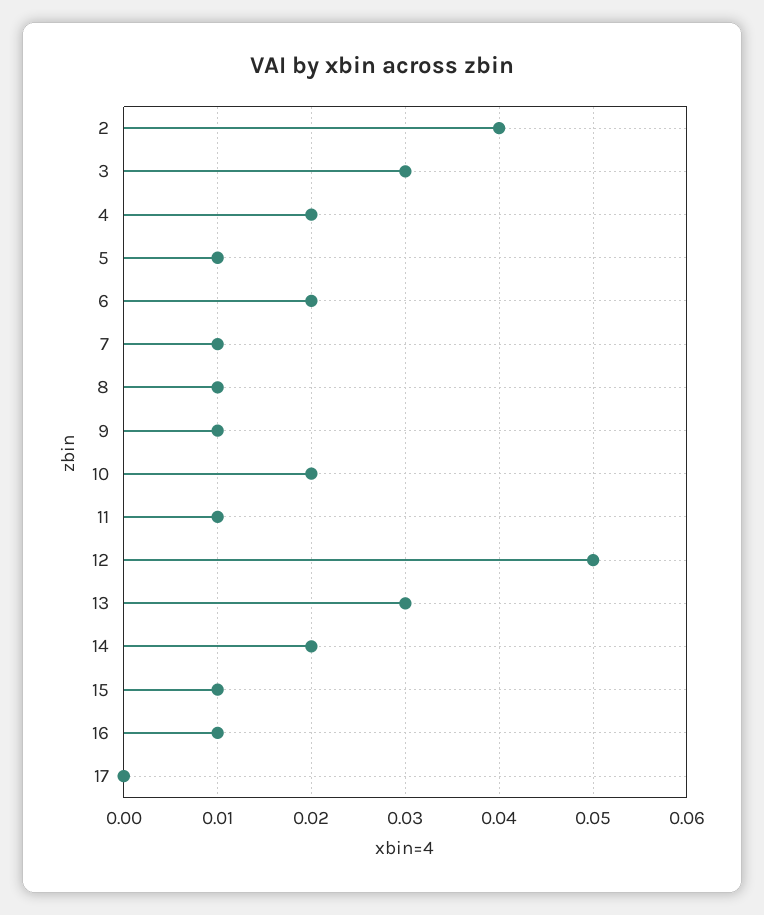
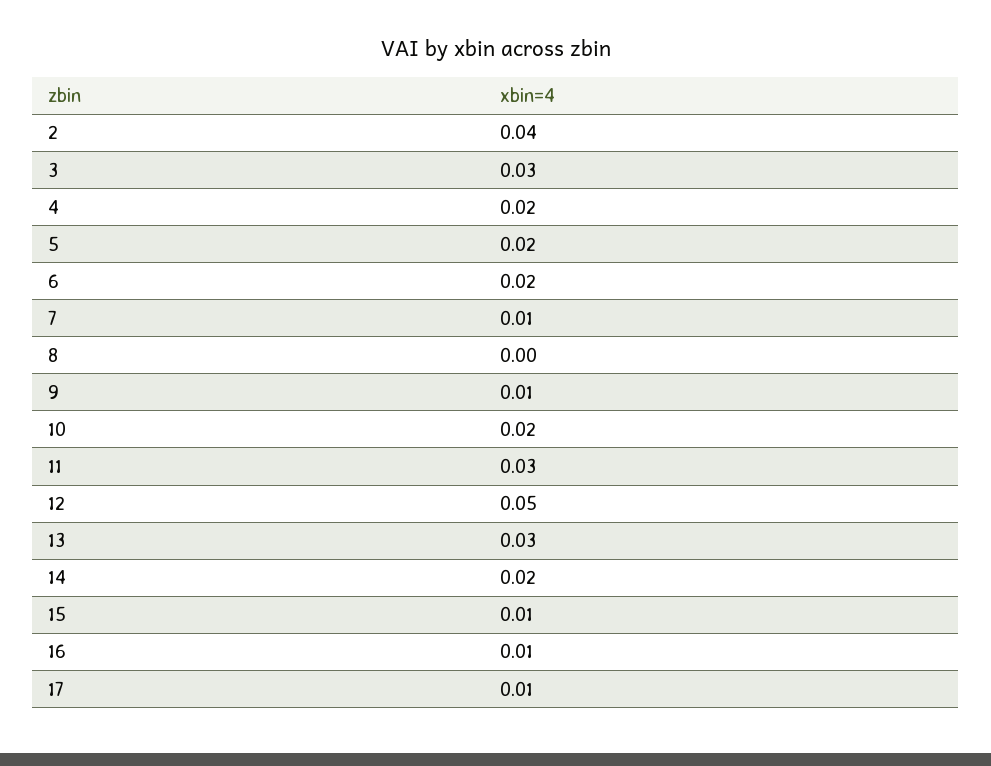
  {
    "2": 0.04,
    "3": 0.03,
    "4": 0.02,
-   "5": 0.01,
+   "5": 0.02,
    "6": 0.02,
    "7": 0.01,
-   "8": 0.01,
+   "8": 0,
    "9": 0.01,
    "10": 0.02,
-   "11": 0.01,
+   "11": 0.03,
    "12": 0.05,
    "13": 0.03,
    "14": 0.02,
    "15": 0.01,
    "16": 0.01,
-   "17": 0
+   "17": 0.01
  }

